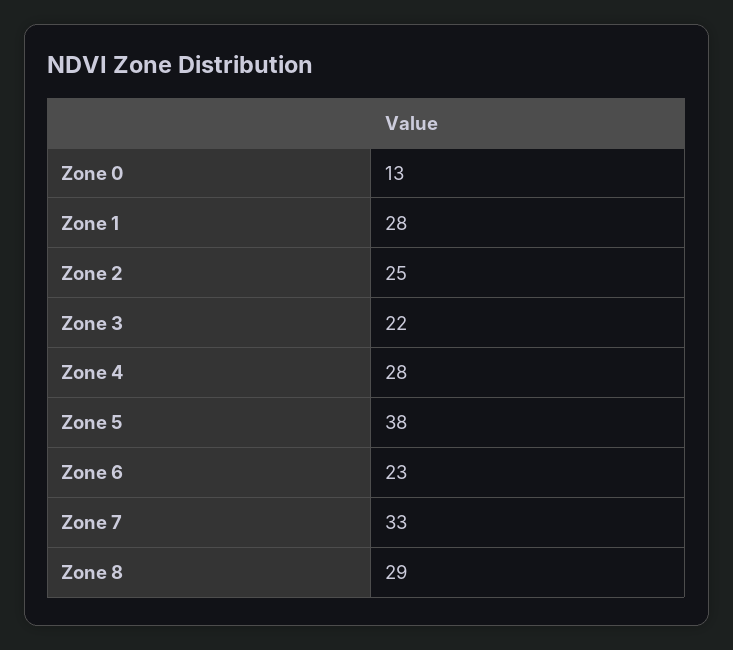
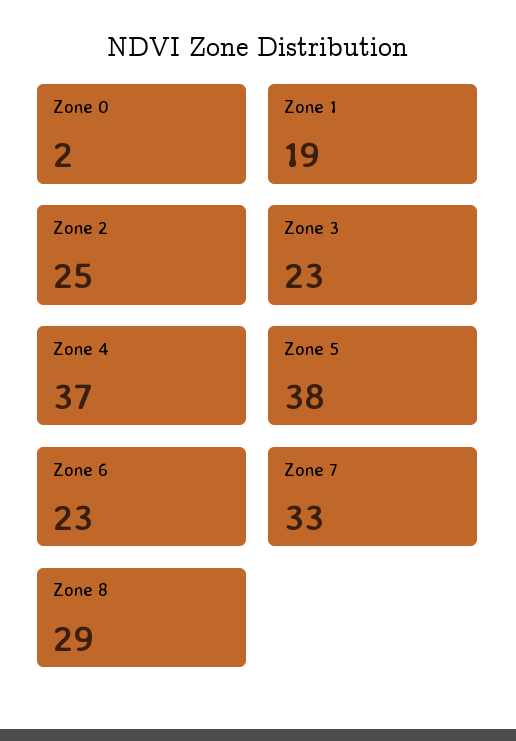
  {
-   "Zone 0": 13,
+   "Zone 0": 2,
-   "Zone 1": 28,
+   "Zone 1": 19,
    "Zone 2": 25,
-   "Zone 3": 22,
+   "Zone 3": 23,
-   "Zone 4": 28,
+   "Zone 4": 37,
    "Zone 5": 38,
    "Zone 6": 23,
    "Zone 7": 33,
    "Zone 8": 29
  }

